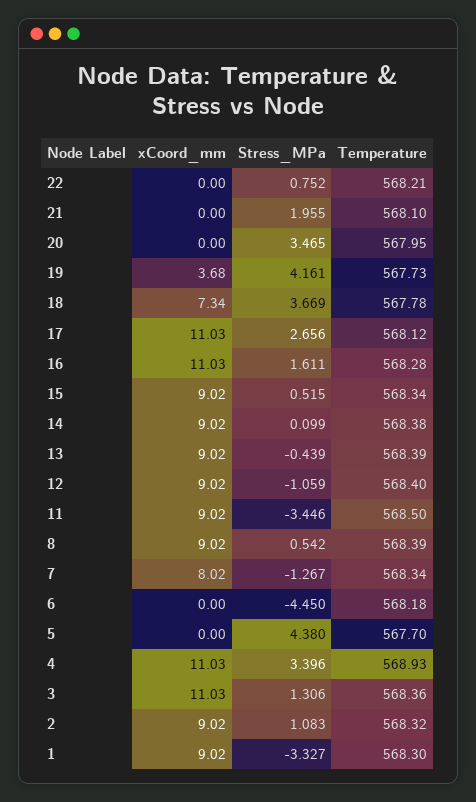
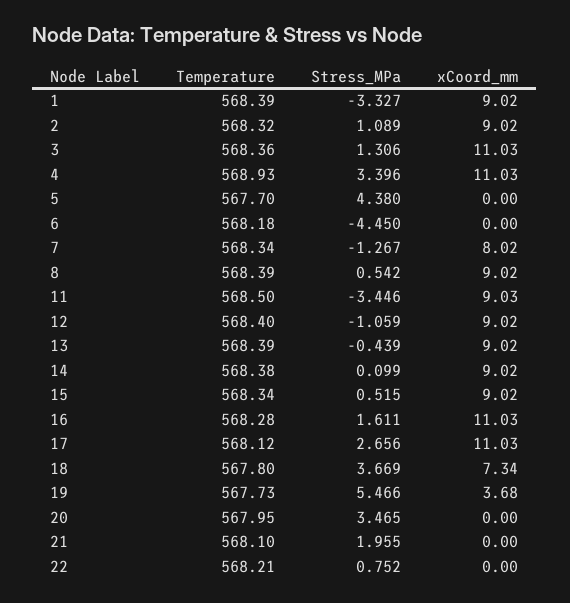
  {
    "xCoord_mm": {
      "22": 0,
      "21": 0,
      "20": 0,
      "19": 3.68,
      "18": 7.34,
      "17": 11.03,
      "16": 11.03,
      "15": 9.02,
      "14": 9.02,
      "13": 9.02,
      "12": 9.02,
-     "11": 9.02,
+     "11": 9.03,
      "8": 9.02,
      "7": 8.02,
      "6": 0,
      "5": 0,
      "4": 11.03,
      "3": 11.03,
      "2": 9.02,
      "1": 9.02
    },
    "Stress_MPa": {
      "22": 0.752,
      "21": 1.955,
      "20": 3.465,
-     "19": 4.161,
+     "19": 5.466,
      "18": 3.669,
      "17": 2.656,
      "16": 1.611,
      "15": 0.515,
      "14": 0.099,
      "13": -0.439,
      "12": -1.059,
      "11": -3.446,
      "8": 0.542,
      "7": -1.267,
      "6": -4.45,
      "5": 4.38,
      "4": 3.396,
      "3": 1.306,
-     "2": 1.083,
+     "2": 1.089,
      "1": -3.327
    },
    "Temperature": {
      "22": 568.21,
      "21": 568.1,
      "20": 567.95,
      "19": 567.73,
-     "18": 567.78,
+     "18": 567.8,
      "17": 568.12,
      "16": 568.28,
      "15": 568.34,
      "14": 568.38,
      "13": 568.39,
      "12": 568.4,
      "11": 568.5,
      "8": 568.39,
      "7": 568.34,
      "6": 568.18,
      "5": 567.7,
      "4": 568.93,
      "3": 568.36,
      "2": 568.32,
-     "1": 568.3
+     "1": 568.39
    }
  }

